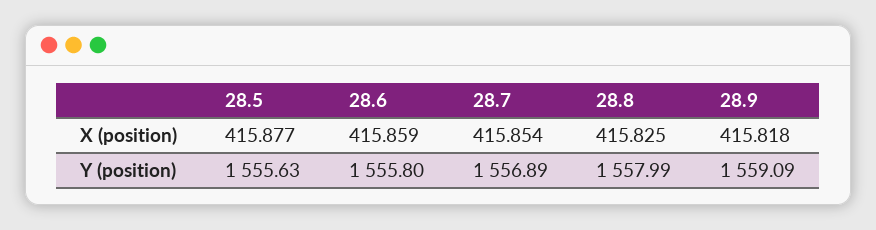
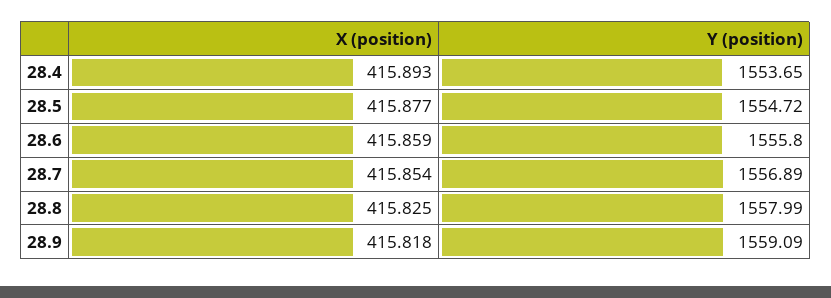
  {
    "28.5": {
      "X (position)": 415.877,
-     "Y (position)": 1555.63
+     "Y (position)": 1554.72
    },
    "28.6": {
      "X (position)": 415.859,
      "Y (position)": 1555.8
    },
    "28.7": {
      "X (position)": 415.854,
      "Y (position)": 1556.89
    },
    "28.8": {
      "X (position)": 415.825,
      "Y (position)": 1557.99
    },
    "28.9": {
      "X (position)": 415.818,
      "Y (position)": 1559.09
-   }
+   },
+   "28.4": {
+     "X (position)": 415.893,
+     "Y (position)": 1553.65
+   }
  }

